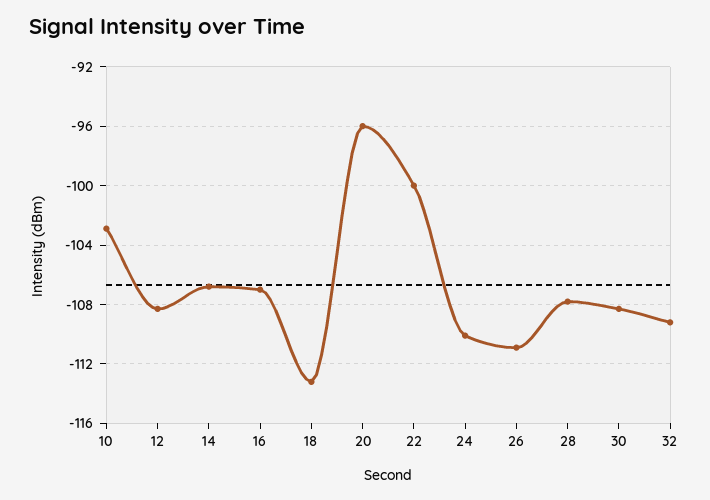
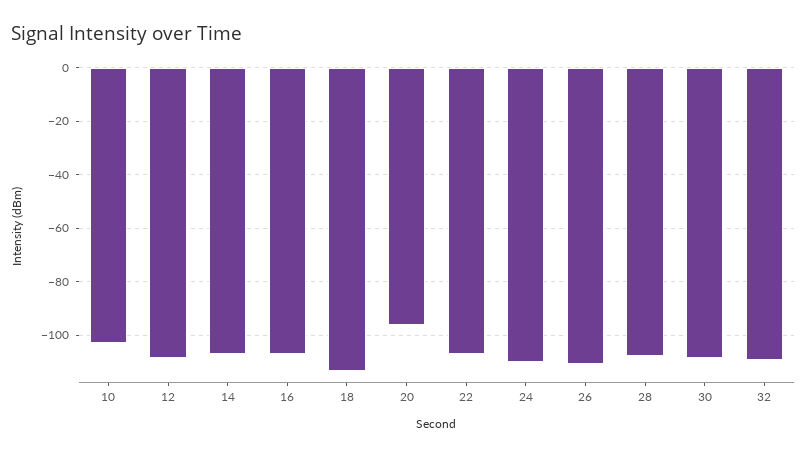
  {
    "10": -103,
    "12": -108.5,
    "14": -107,
    "16": -107,
    "18": -113,
    "20": -96,
-   "22": -100,
+   "22": -107.5,
    "24": -110,
    "26": -111,
    "28": -108,
    "30": -108.5,
    "32": -109
  }

